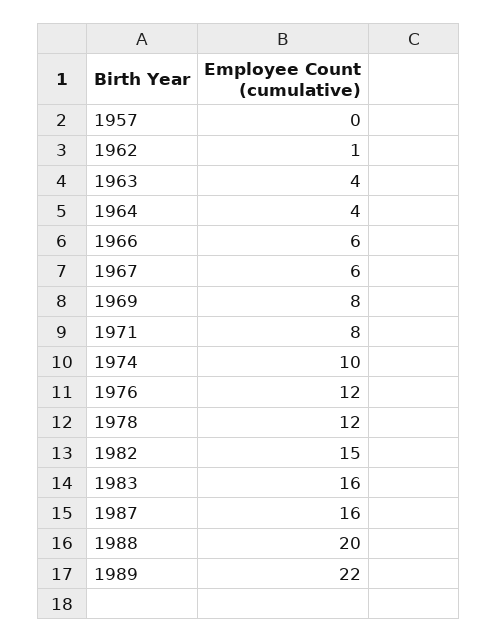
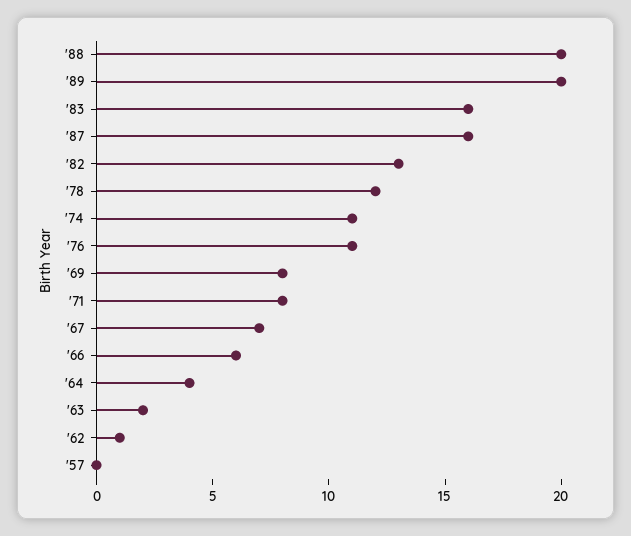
  {
    "1957": 0,
    "1962": 1,
-   "1963": 4,
+   "1963": 2,
    "1964": 4,
    "1966": 6,
-   "1967": 6,
+   "1967": 7,
    "1969": 8,
    "1971": 8,
-   "1974": 10,
+   "1974": 11,
-   "1976": 12,
+   "1976": 11,
    "1978": 12,
-   "1982": 15,
+   "1982": 13,
    "1983": 16,
    "1987": 16,
    "1988": 20,
-   "1989": 22
+   "1989": 20
  }

